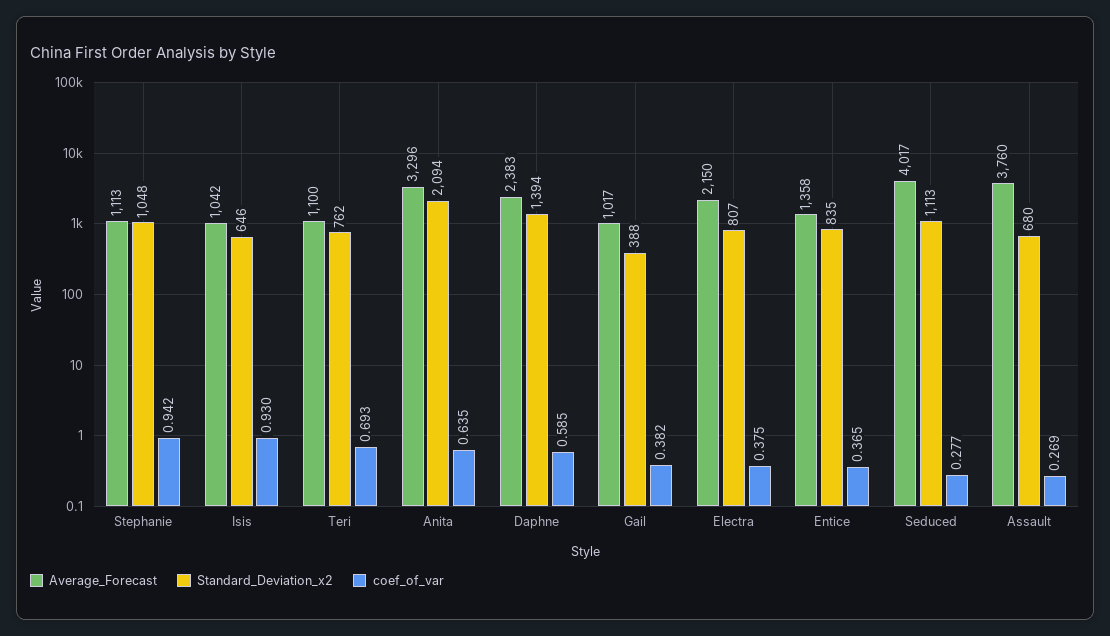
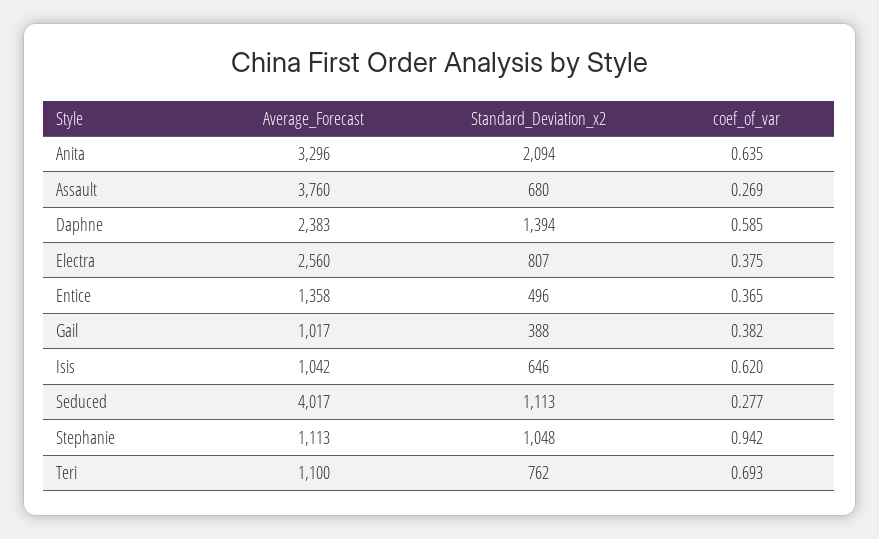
  {
    "Average_Forecast": {
      "Stephanie": 1113,
      "Isis": 1042,
      "Teri": 1100,
      "Anita": 3296,
      "Daphne": 2383,
      "Gail": 1017,
-     "Electra": 2150,
+     "Electra": 2560,
      "Entice": 1358,
      "Seduced": 4017,
      "Assault": 3760
    },
    "Standard_Deviation_x2": {
      "Stephanie": 1048,
      "Isis": 646,
      "Teri": 762,
      "Anita": 2094,
      "Daphne": 1394,
      "Gail": 388,
      "Electra": 807,
-     "Entice": 835,
+     "Entice": 496,
      "Seduced": 1113,
      "Assault": 680
    },
    "coef_of_var": {
      "Stephanie": 0.942,
-     "Isis": 0.93,
+     "Isis": 0.62,
      "Teri": 0.693,
      "Anita": 0.635,
      "Daphne": 0.585,
      "Gail": 0.382,
      "Electra": 0.375,
      "Entice": 0.365,
      "Seduced": 0.277,
      "Assault": 0.269
    }
  }

